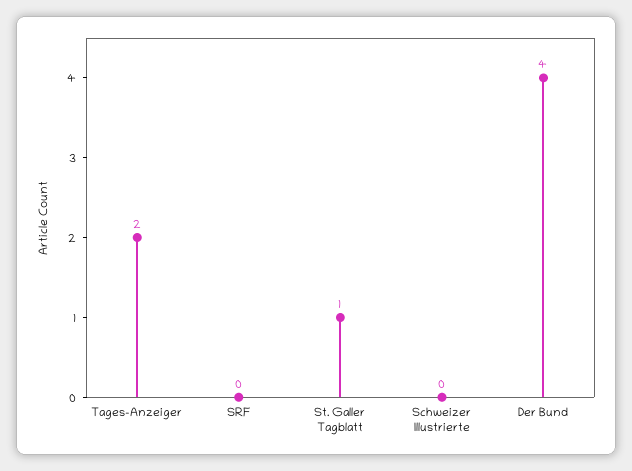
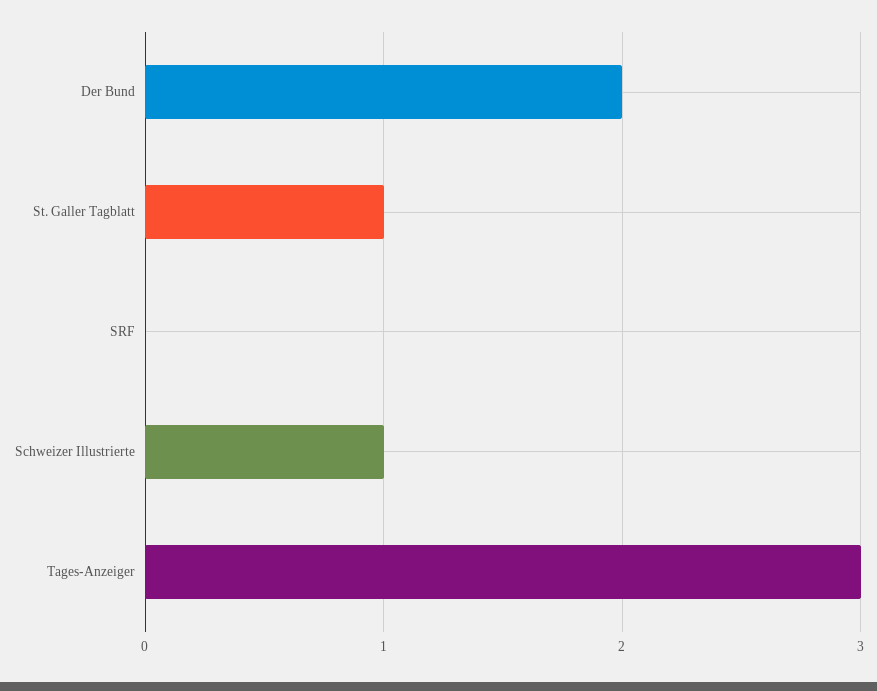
  {
-   "Tages-Anzeiger": 2,
+   "Tages-Anzeiger": 3,
    "SRF": 0,
    "St. Galler Tagblatt": 1,
-   "Schweizer Illustrierte": 0,
+   "Schweizer Illustrierte": 1,
-   "Der Bund": 4
+   "Der Bund": 2
  }

